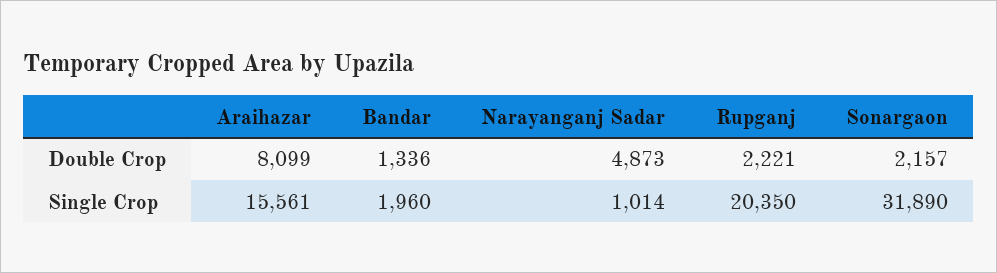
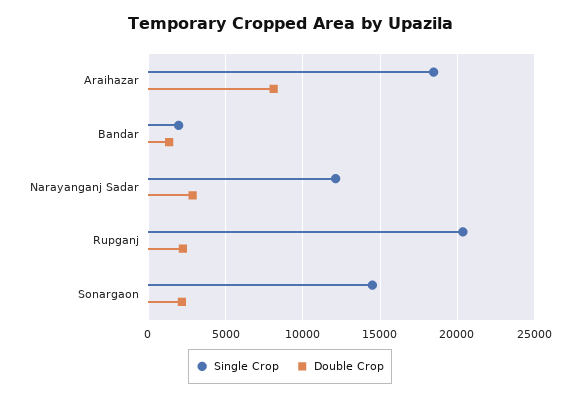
  {
    "Double Crop": {
      "Araihazar": 8099,
      "Bandar": 1336,
-     "Narayanganj Sadar": 4873,
+     "Narayanganj Sadar": 3000,
      "Rupganj": 2221,
      "Sonargaon": 2157
    },
    "Single Crop": {
-     "Araihazar": 15561,
+     "Araihazar": 18500,
      "Bandar": 1960,
-     "Narayanganj Sadar": 1014,
+     "Narayanganj Sadar": 12000,
      "Rupganj": 20350,
-     "Sonargaon": 31890
+     "Sonargaon": 14500
    }
  }

